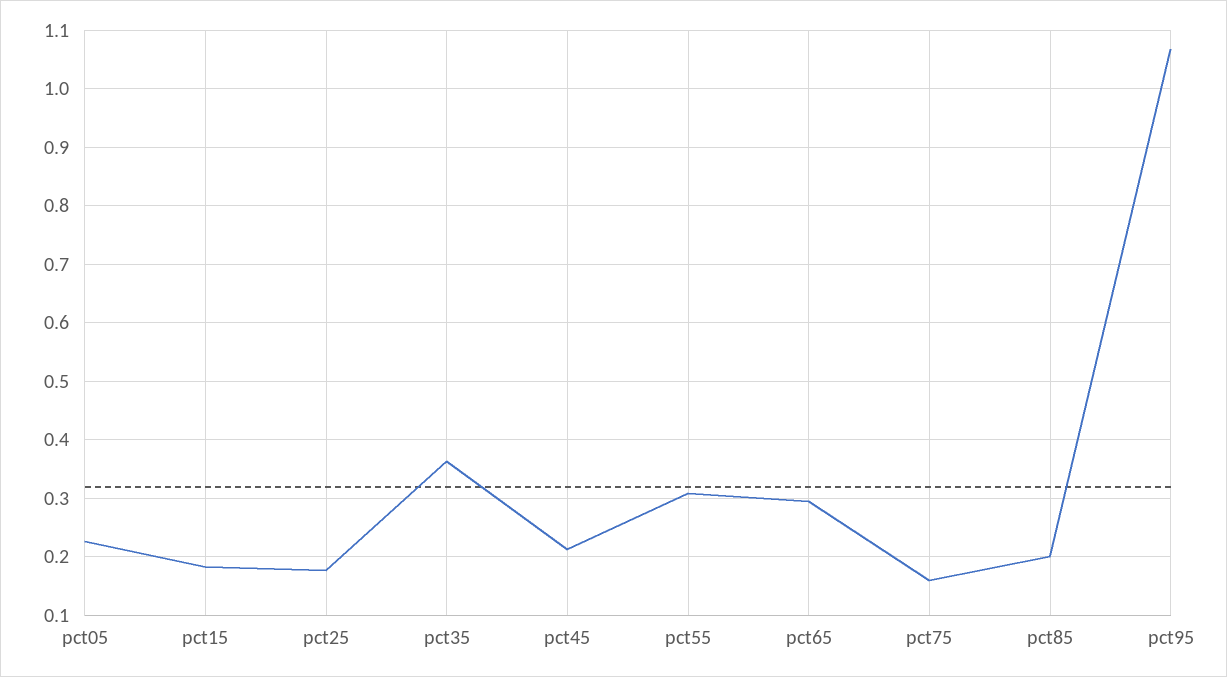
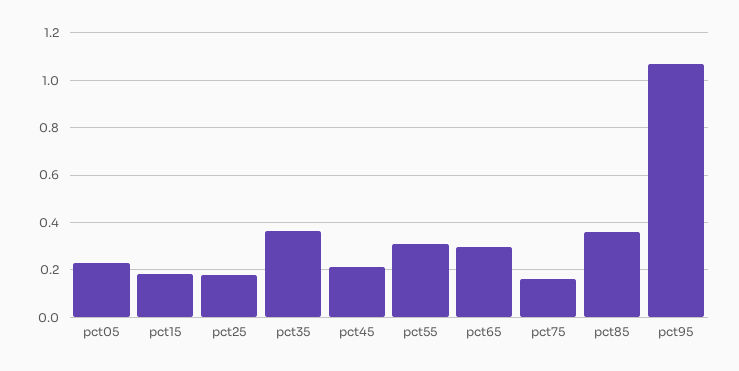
  {
    "pct05": 0.22,
    "pct15": 0.18,
    "pct25": 0.18,
    "pct35": 0.36,
    "pct45": 0.22,
    "pct55": 0.3,
    "pct65": 0.3,
    "pct75": 0.16,
-   "pct85": 0.2,
+   "pct85": 0.35,
    "pct95": 1.06
  }

